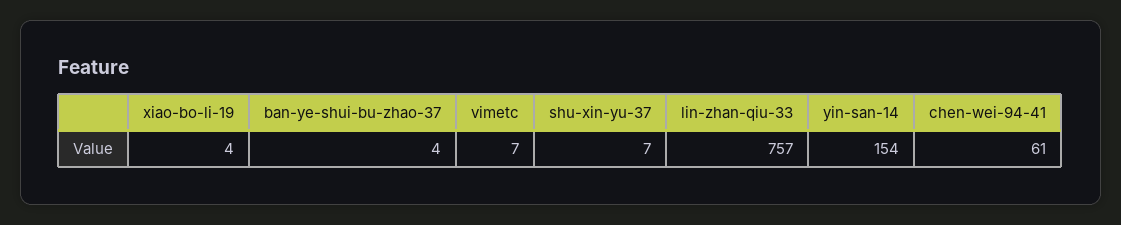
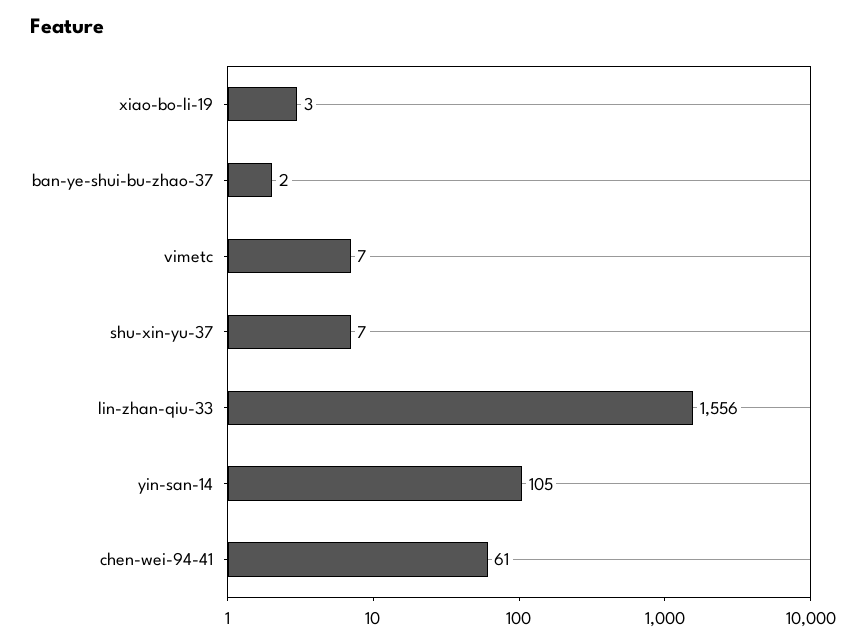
  {
-   "xiao-bo-li-19": 4,
+   "xiao-bo-li-19": 3,
-   "ban-ye-shui-bu-zhao-37": 4,
+   "ban-ye-shui-bu-zhao-37": 2,
    "vimetc": 7,
    "shu-xin-yu-37": 7,
-   "lin-zhan-qiu-33": 757,
+   "lin-zhan-qiu-33": 1556,
-   "yin-san-14": 154,
+   "yin-san-14": 105,
    "chen-wei-94-41": 61
  }

